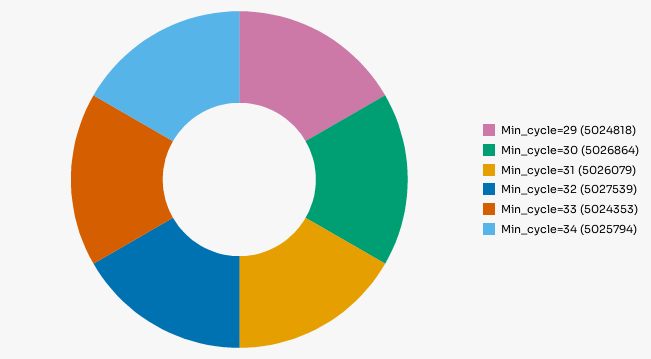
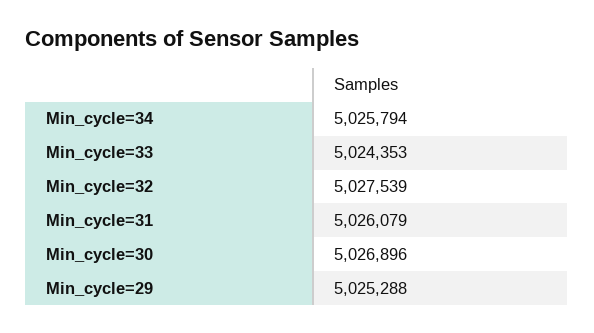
  {
-   "Min_cycle=29": 5024818,
+   "Min_cycle=29": 5025288,
-   "Min_cycle=30": 5026864,
+   "Min_cycle=30": 5026896,
    "Min_cycle=31": 5026079,
    "Min_cycle=32": 5027539,
    "Min_cycle=33": 5024353,
    "Min_cycle=34": 5025794
  }

